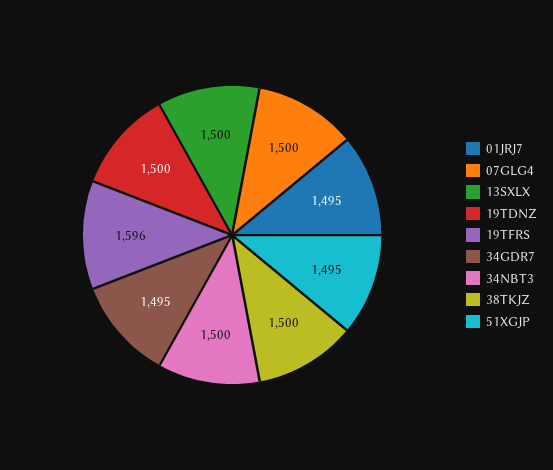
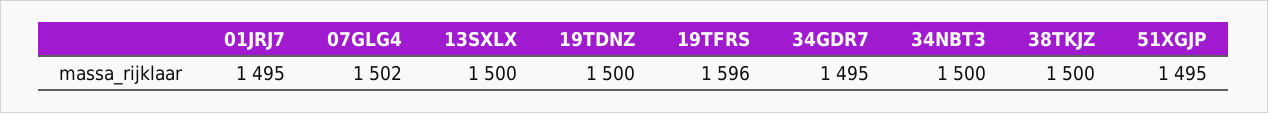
  {
    "01JRJ7": 1495,
-   "07GLG4": 1500,
+   "07GLG4": 1502,
    "13SXLX": 1500,
    "19TDNZ": 1500,
    "19TFRS": 1596,
    "34GDR7": 1495,
    "34NBT3": 1500,
    "38TKJZ": 1500,
    "51XGJP": 1495
  }

